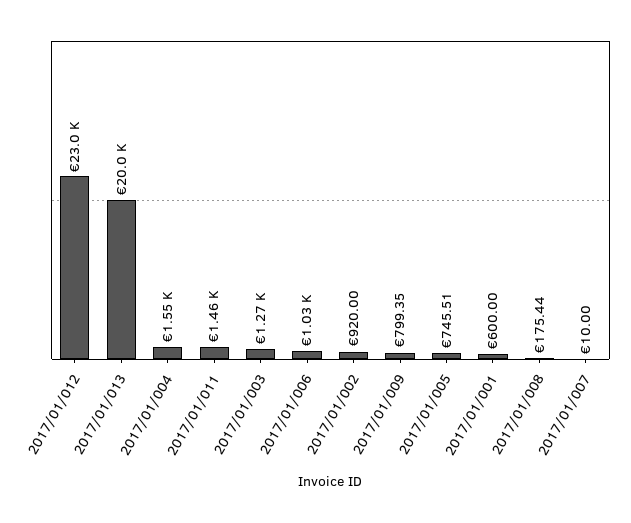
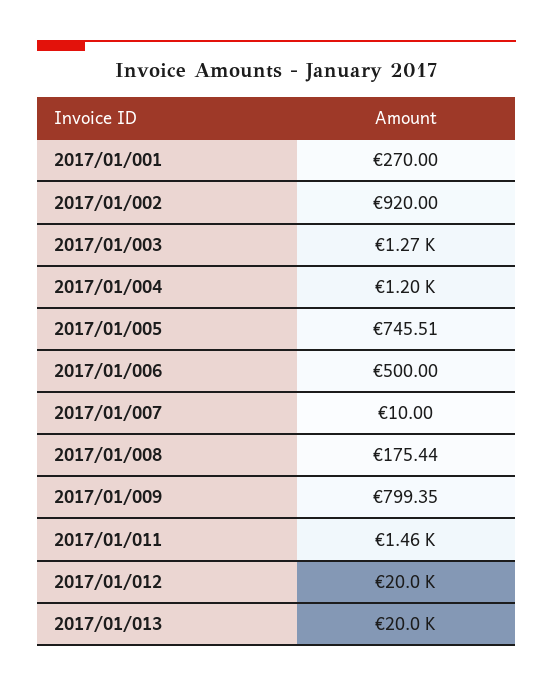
  {
-   "2017/01/012": 23000,
+   "2017/01/012": 20000,
    "2017/01/013": 20000,
-   "2017/01/004": 1550,
+   "2017/01/004": 1200,
    "2017/01/011": 1460,
    "2017/01/003": 1270,
-   "2017/01/006": 1030,
+   "2017/01/006": 500,
    "2017/01/002": 920,
    "2017/01/009": 799.35,
    "2017/01/005": 745.51,
-   "2017/01/001": 600,
+   "2017/01/001": 270,
    "2017/01/008": 175.44,
    "2017/01/007": 10
  }

